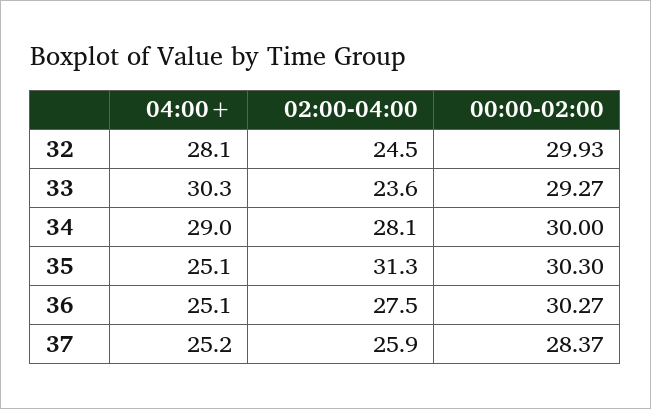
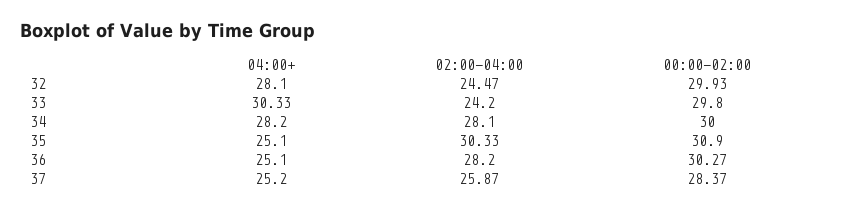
  {
    "04:00+": {
      "32": 28.1,
      "33": 30.33,
-     "34": 29,
+     "34": 28.2,
      "35": 25.1,
      "36": 25.1,
      "37": 25.2
    },
    "02:00-04:00": {
      "32": 24.47,
-     "33": 23.6,
+     "33": 24.2,
      "34": 28.1,
-     "35": 31.3,
+     "35": 30.33,
-     "36": 27.5,
+     "36": 28.2,
      "37": 25.87
    },
    "00:00-02:00": {
      "32": 29.93,
-     "33": 29.27,
+     "33": 29.8,
      "34": 30,
-     "35": 30.3,
+     "35": 30.9,
      "36": 30.27,
      "37": 28.37
    }
  }

